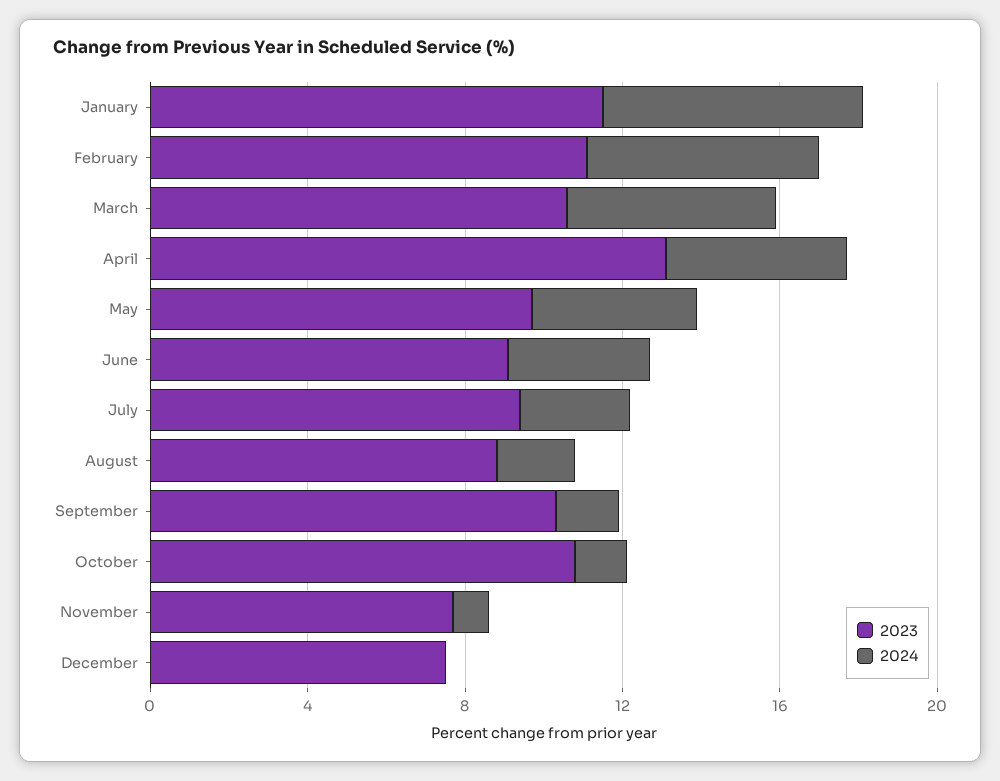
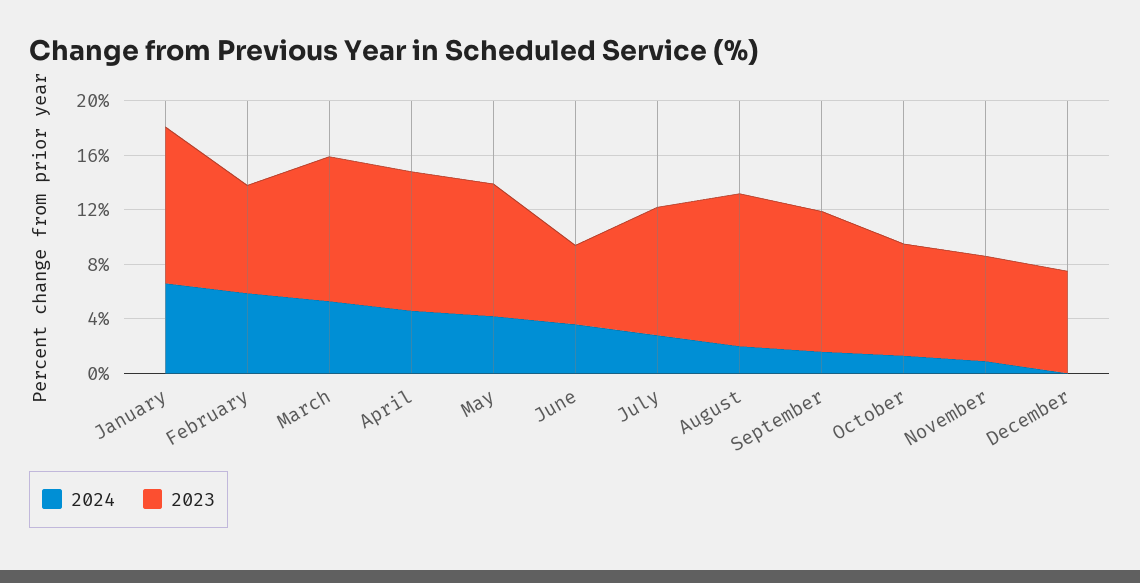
  {
    "2023": {
      "January": 12,
-     "February": 11,
+     "February": 8,
      "March": 11,
-     "April": 13,
+     "April": 10,
      "May": 10,
-     "June": 9,
+     "June": 6,
      "July": 9,
-     "August": 9,
+     "August": 11,
      "September": 10,
-     "October": 11,
+     "October": 8,
      "November": 8,
      "December": 8
    },
    "2024": {
      "January": 7,
      "February": 6,
      "March": 5,
      "April": 5,
      "May": 4,
      "June": 4,
      "July": 3,
      "August": 2,
      "September": 2,
      "October": 1,
      "November": 1,
      "December": 0
    }
  }

